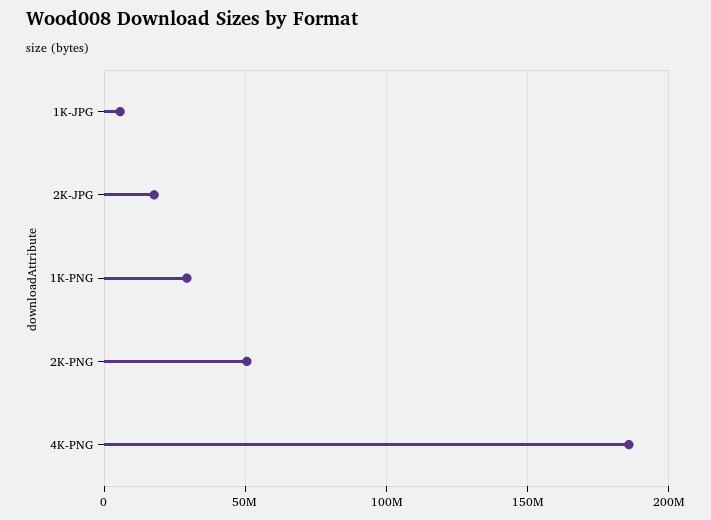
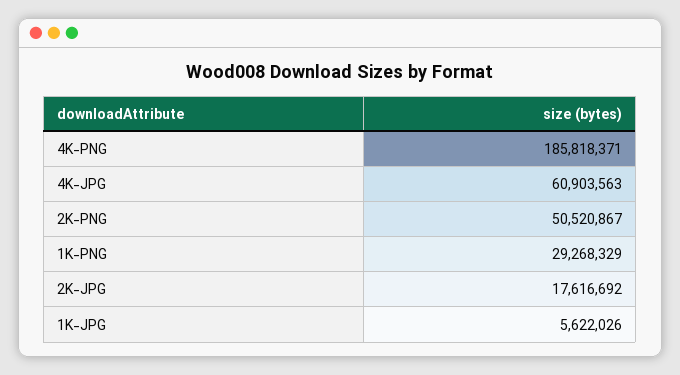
  {
    "1K-JPG": 5622026,
    "2K-JPG": 17616692,
    "1K-PNG": 29268329,
    "2K-PNG": 50520867,
-   "4K-PNG": 185818371
+   "4K-PNG": 185818371,
+   "4K-JPG": 60903563
  }

